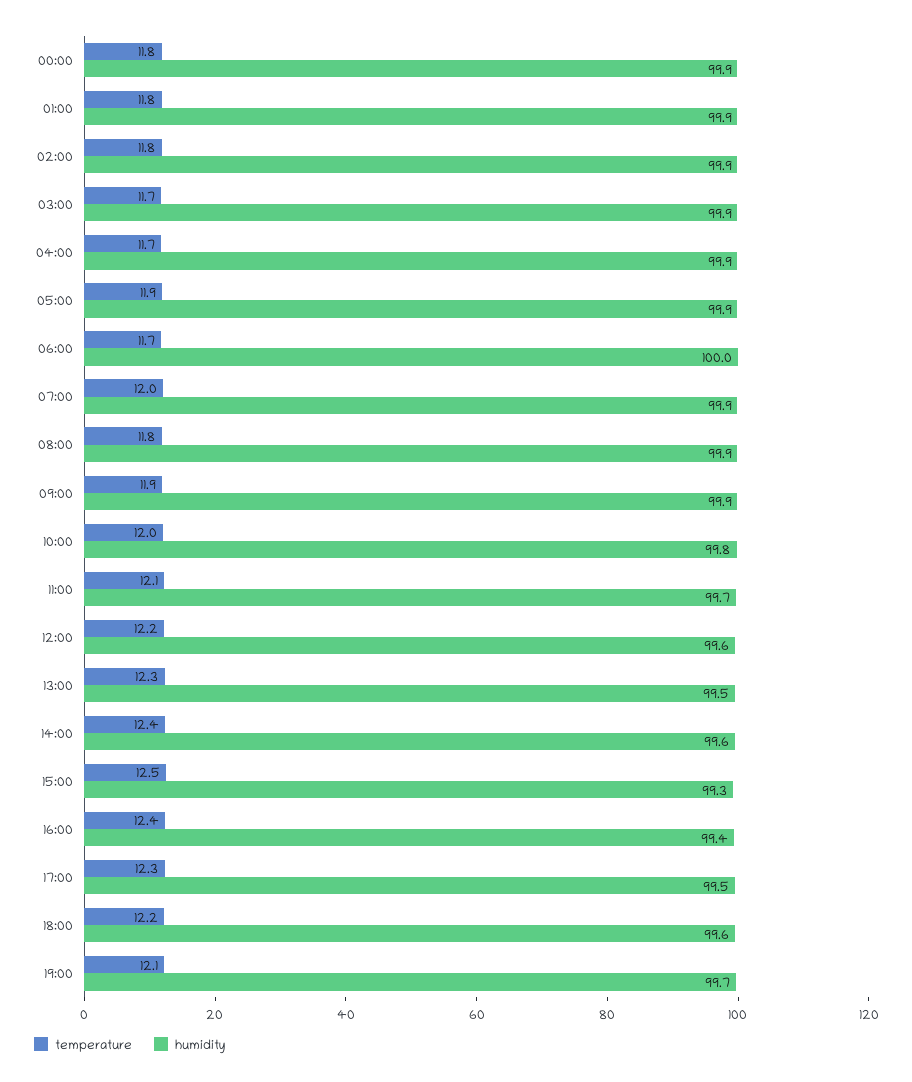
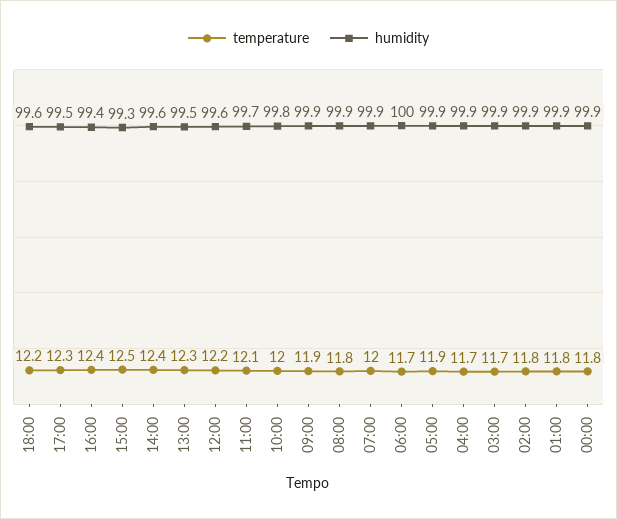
  {
    "temperature": {
      "00:00": 11.8,
      "01:00": 11.8,
      "02:00": 11.8,
      "03:00": 11.7,
      "04:00": 11.7,
      "05:00": 11.9,
      "06:00": 11.7,
      "07:00": 12,
      "08:00": 11.8,
      "09:00": 11.9,
      "10:00": 12,
      "11:00": 12.1,
      "12:00": 12.2,
      "13:00": 12.3,
      "14:00": 12.4,
      "15:00": 12.5,
      "16:00": 12.4,
      "17:00": 12.3,
-     "18:00": 12.2,
+     "18:00": 12.2
-     "19:00": 12.1
    },
    "humidity": {
      "00:00": 99.9,
      "01:00": 99.9,
      "02:00": 99.9,
      "03:00": 99.9,
      "04:00": 99.9,
      "05:00": 99.9,
      "06:00": 100,
      "07:00": 99.9,
      "08:00": 99.9,
      "09:00": 99.9,
      "10:00": 99.8,
      "11:00": 99.7,
      "12:00": 99.6,
      "13:00": 99.5,
      "14:00": 99.6,
      "15:00": 99.3,
      "16:00": 99.4,
      "17:00": 99.5,
-     "18:00": 99.6,
+     "18:00": 99.6
-     "19:00": 99.7
    }
  }

